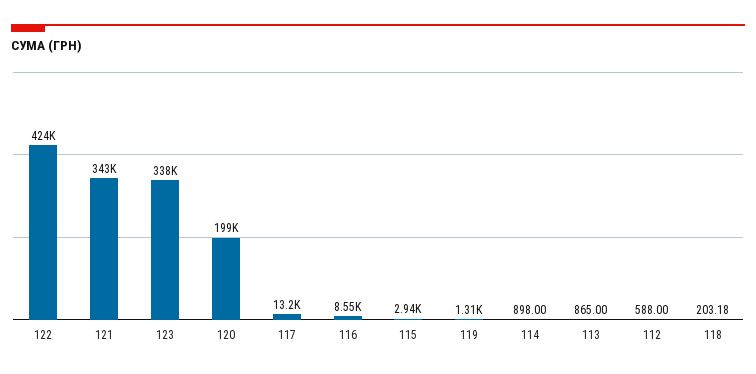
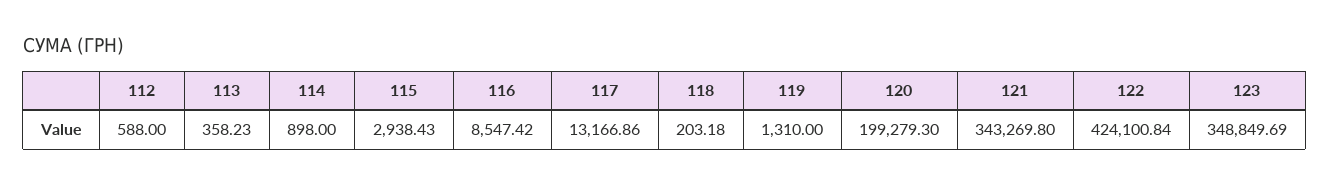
  {
    "122": 424100.84,
    "121": 343269.8,
-   "123": 338000,
+   "123": 348849.69,
    "120": 199279.3,
    "117": 13166.86,
    "116": 8547.42,
    "115": 2938.43,
    "119": 1310,
    "114": 898,
-   "113": 865,
+   "113": 358.23,
    "112": 588,
    "118": 203.18
  }

